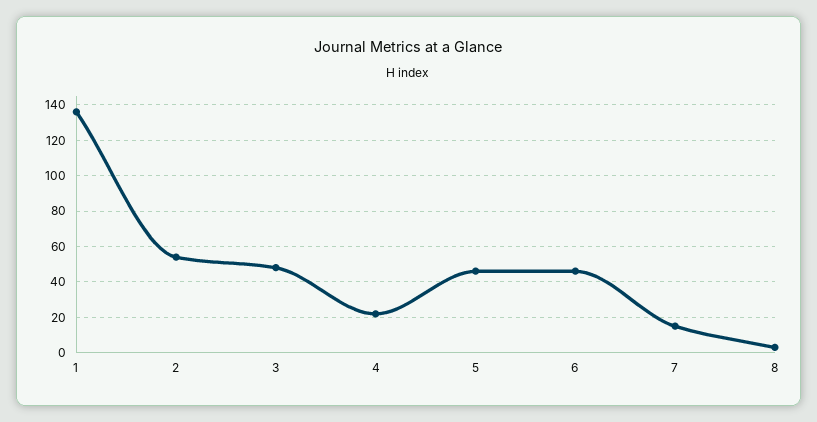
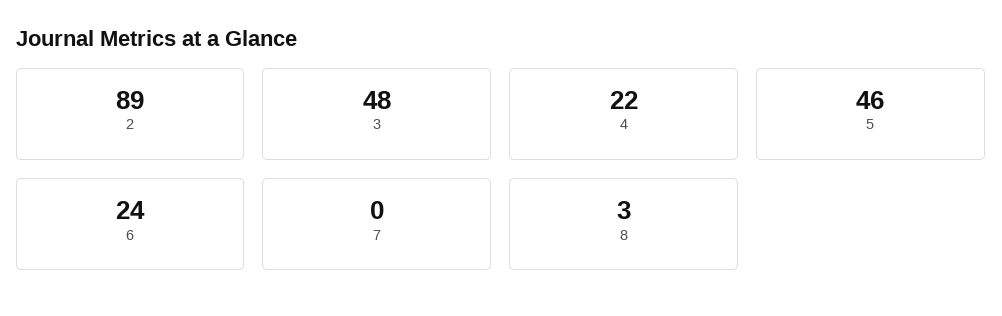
  {
-   "1": 135,
-   "2": 55,
+   "2": 89,
    "3": 48,
    "4": 22,
    "5": 46,
-   "6": 45,
+   "6": 24,
-   "7": 15,
+   "7": 0,
    "8": 3
  }

